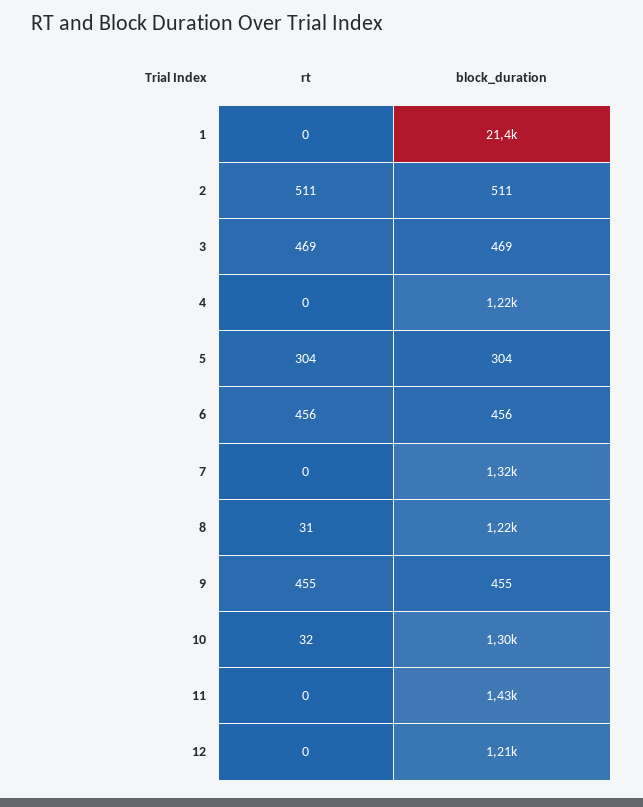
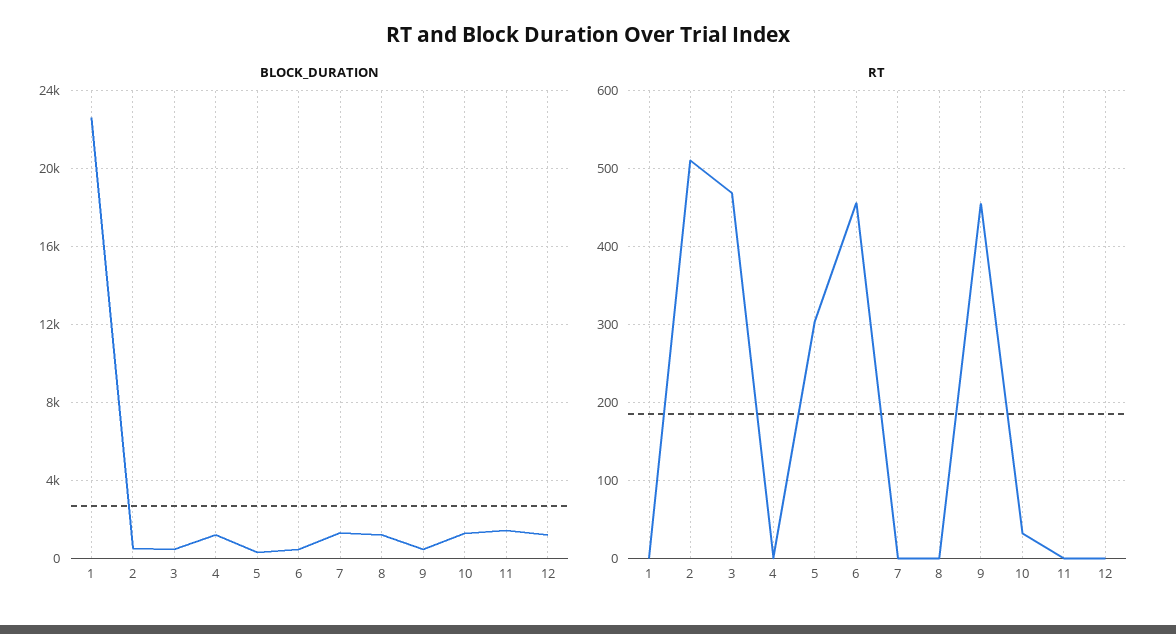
  {
    "rt": {
      "1": 0,
      "2": 511,
      "3": 469,
      "4": 0,
      "5": 304,
      "6": 456,
      "7": 0,
-     "8": 31,
+     "8": 0,
      "9": 455,
      "10": 32,
      "11": 0,
      "12": 0
    },
    "block_duration": {
-     "1": 21400,
+     "1": 22500,
      "2": 511,
      "3": 469,
      "4": 1220,
      "5": 304,
      "6": 456,
      "7": 1320,
      "8": 1220,
      "9": 455,
      "10": 1300,
      "11": 1430,
      "12": 1210
    }
  }

